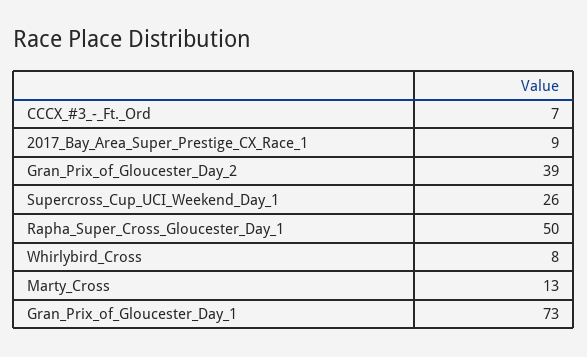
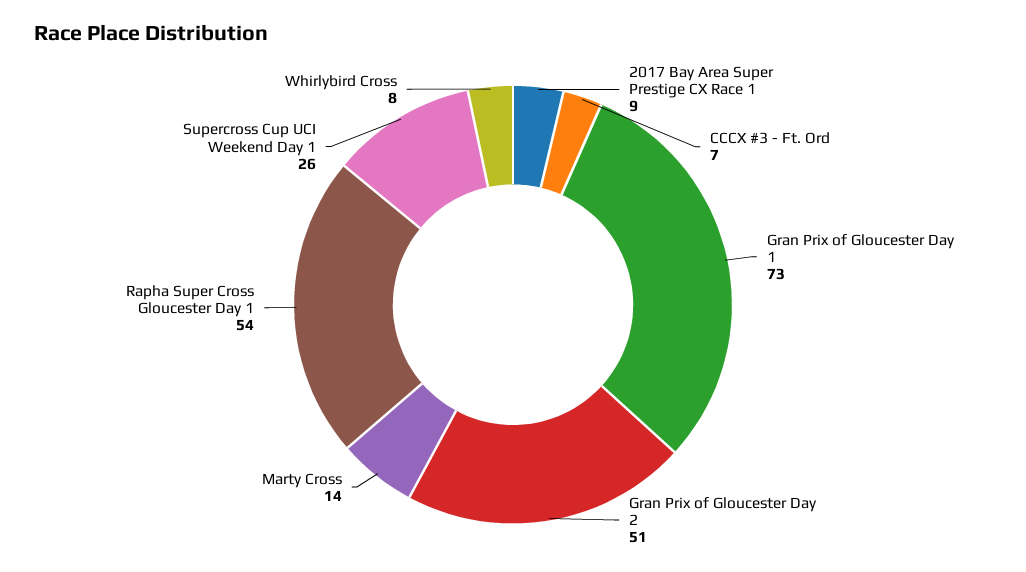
  {
    "CCCX_#3_-_Ft._Ord": 7,
    "2017_Bay_Area_Super_Prestige_CX_Race_1": 9,
-   "Gran_Prix_of_Gloucester_Day_2": 39,
+   "Gran_Prix_of_Gloucester_Day_2": 51,
    "Supercross_Cup_UCI_Weekend_Day_1": 26,
-   "Rapha_Super_Cross_Gloucester_Day_1": 50,
+   "Rapha_Super_Cross_Gloucester_Day_1": 54,
    "Whirlybird_Cross": 8,
-   "Marty_Cross": 13,
+   "Marty_Cross": 14,
    "Gran_Prix_of_Gloucester_Day_1": 73
  }

